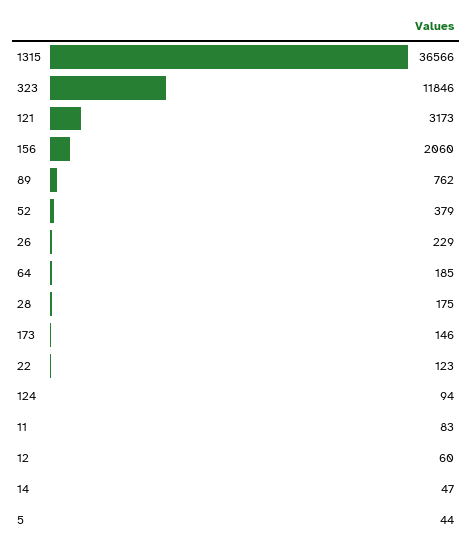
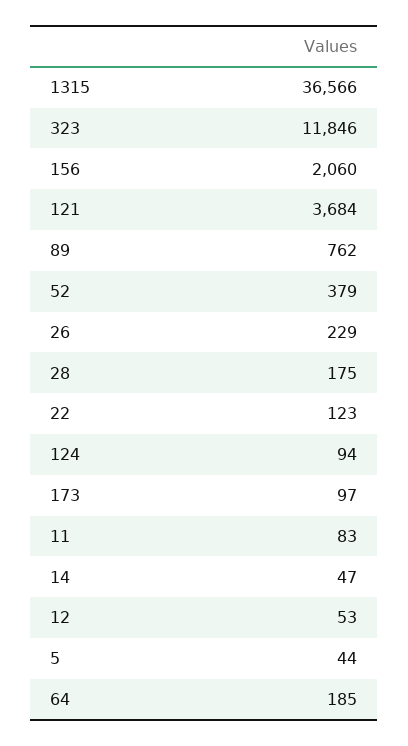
  {
    "1315": 36566,
    "323": 11846,
-   "121": 3173,
+   "121": 3684,
    "156": 2060,
    "89": 762,
    "52": 379,
    "26": 229,
    "64": 185,
    "28": 175,
-   "173": 146,
+   "173": 97,
    "22": 123,
    "124": 94,
    "11": 83,
-   "12": 60,
+   "12": 53,
    "14": 47,
    "5": 44
  }

